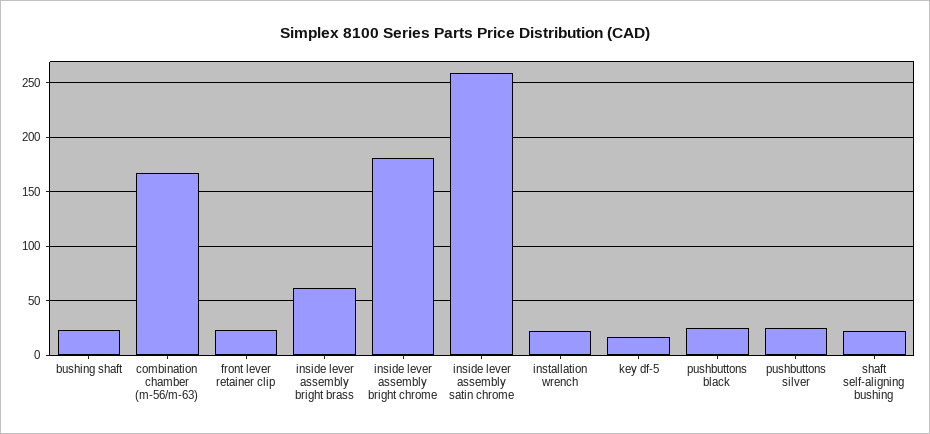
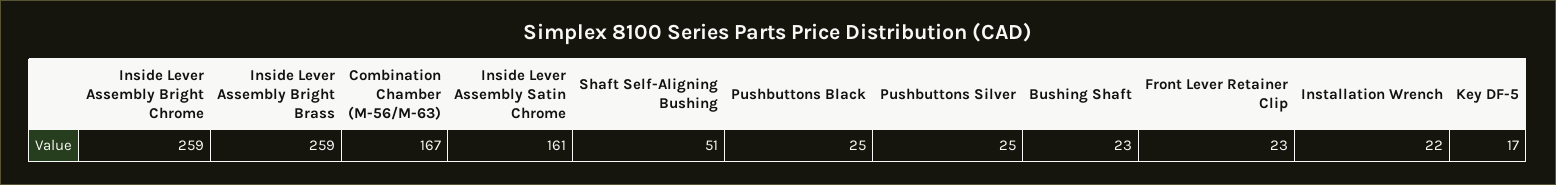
  {
    "bushing shaft": 23,
    "combination chamber (m-56/m-63)": 167,
    "front lever retainer clip": 23,
-   "inside lever assembly bright brass": 60,
+   "inside lever assembly bright brass": 259,
-   "inside lever assembly bright chrome": 180,
+   "inside lever assembly bright chrome": 259,
-   "inside lever assembly satin chrome": 260,
+   "inside lever assembly satin chrome": 161,
    "installation wrench": 22,
    "key df-5": 17,
    "pushbuttons black": 25,
    "pushbuttons silver": 25,
-   "shaft self-aligning bushing": 20
+   "shaft self-aligning bushing": 51
  }

